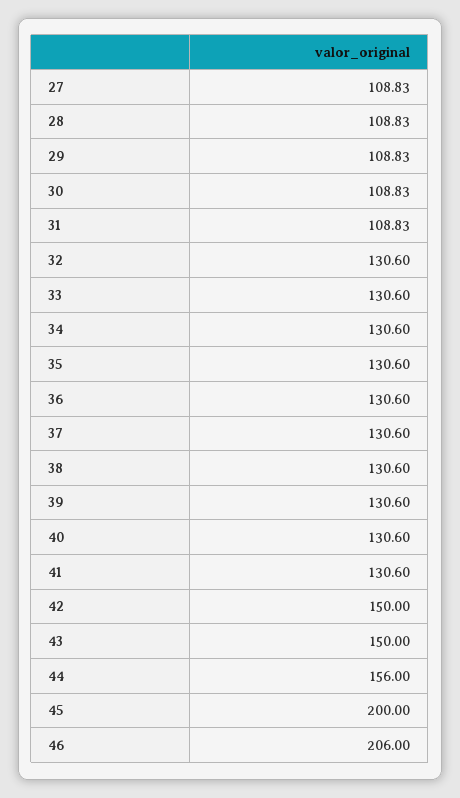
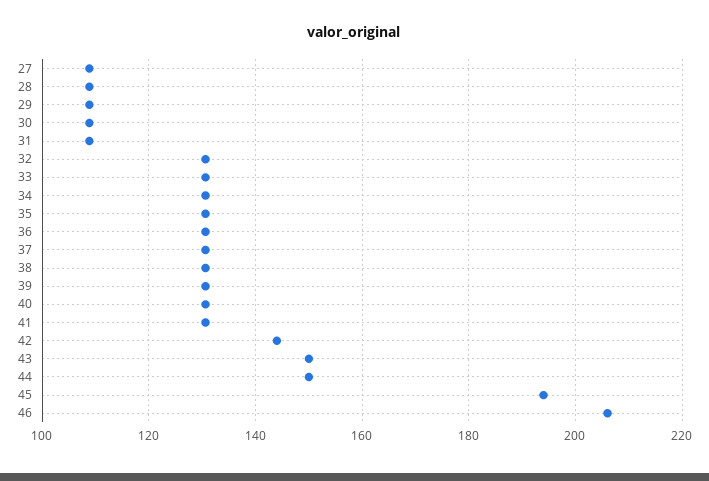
  {
    "27": 108.83,
    "28": 108.83,
    "29": 108.83,
    "30": 108.83,
    "31": 108.83,
    "32": 130.6,
    "33": 130.6,
    "34": 130.6,
    "35": 130.6,
    "36": 130.6,
    "37": 130.6,
    "38": 130.6,
    "39": 130.6,
    "40": 130.6,
    "41": 130.6,
-   "42": 150,
+   "42": 144,
    "43": 150,
-   "44": 156,
+   "44": 150,
-   "45": 200,
+   "45": 194,
    "46": 206
  }

